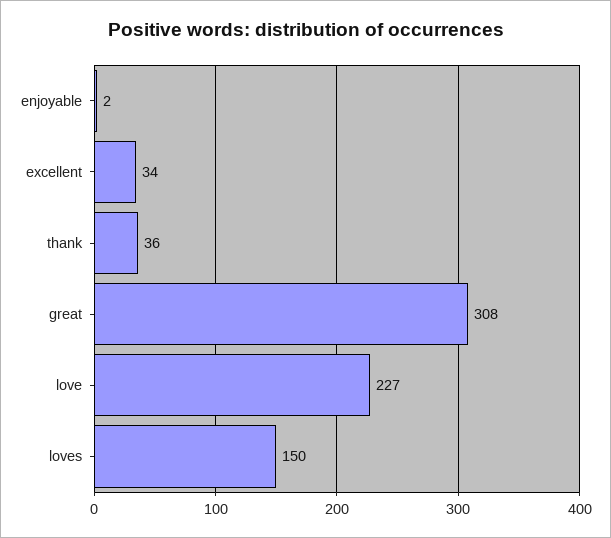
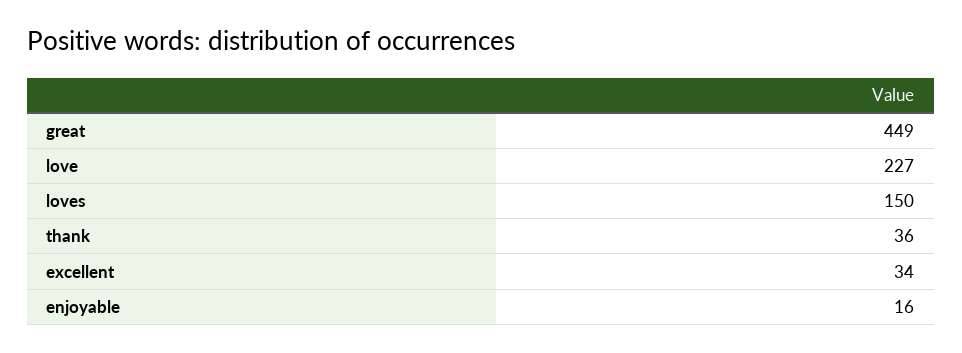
  {
-   "enjoyable": 2,
+   "enjoyable": 16,
    "excellent": 34,
    "thank": 36,
-   "great": 308,
+   "great": 449,
    "love": 227,
    "loves": 150
  }

